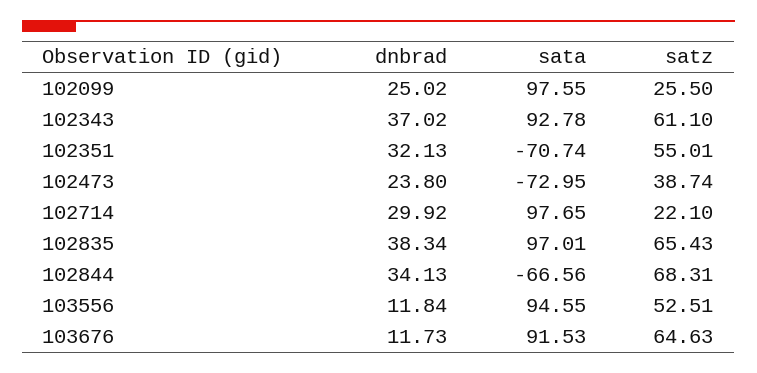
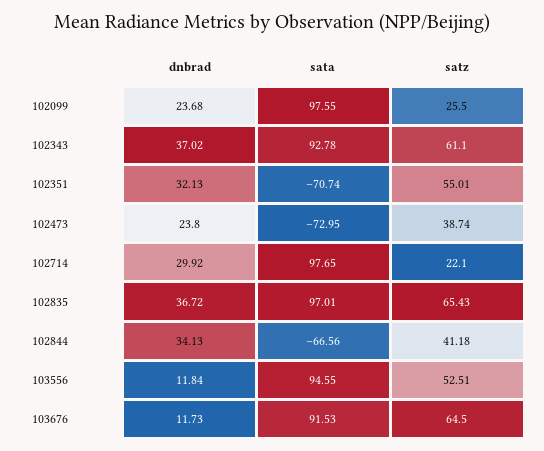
  {
    "dnbrad": {
-     "102099": 25.02,
+     "102099": 23.68,
      "102343": 37.02,
      "102351": 32.13,
      "102473": 23.8,
      "102714": 29.92,
-     "102835": 38.34,
+     "102835": 36.72,
      "102844": 34.13,
      "103556": 11.84,
      "103676": 11.73
    },
    "sata": {
      "102099": 97.55,
      "102343": 92.78,
      "102351": -70.74,
      "102473": -72.95,
      "102714": 97.65,
      "102835": 97.01,
      "102844": -66.56,
      "103556": 94.55,
      "103676": 91.53
    },
    "satz": {
      "102099": 25.5,
      "102343": 61.1,
      "102351": 55.01,
      "102473": 38.74,
      "102714": 22.1,
      "102835": 65.43,
-     "102844": 68.31,
+     "102844": 41.18,
      "103556": 52.51,
-     "103676": 64.63
+     "103676": 64.5
    }
  }

